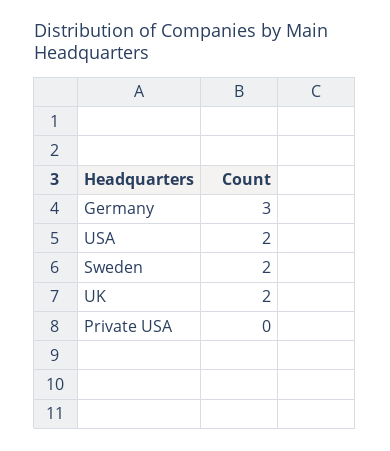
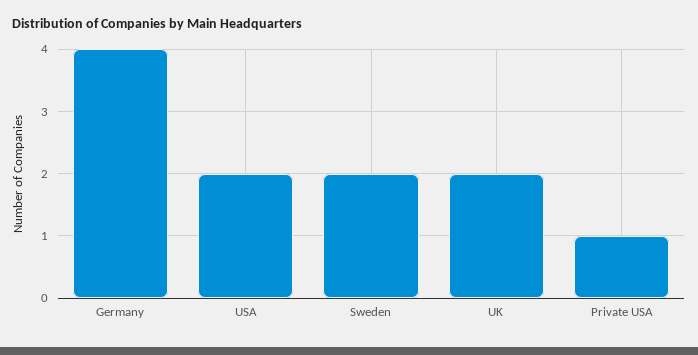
  {
-   "Germany": 3,
+   "Germany": 4,
    "USA": 2,
    "Sweden": 2,
    "UK": 2,
-   "Private USA": 0
+   "Private USA": 1
  }

